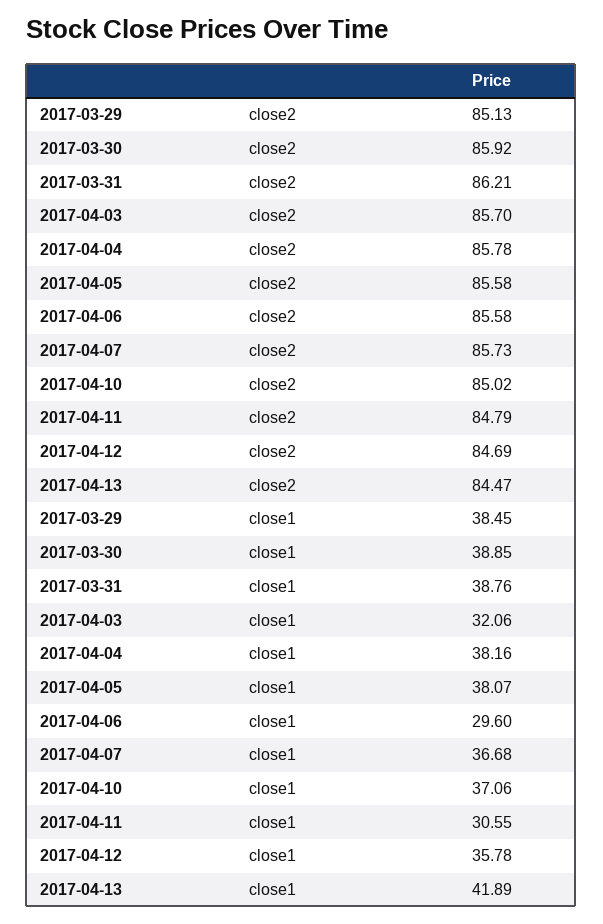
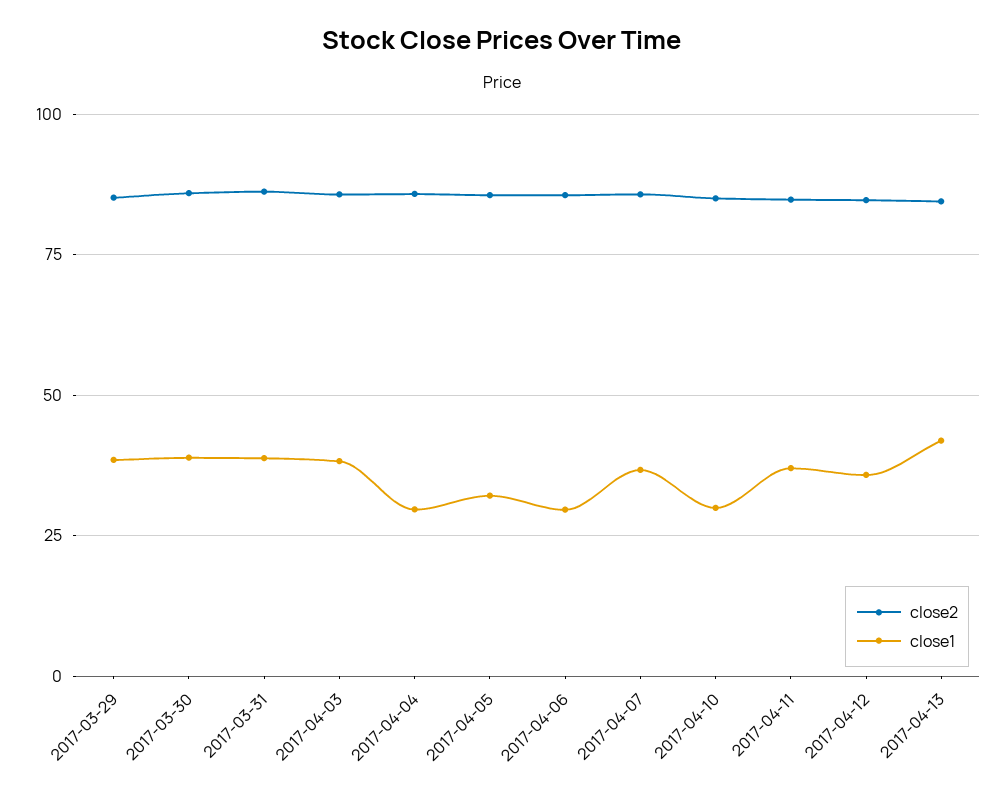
  {
    "close2": {
      "2017-03-29": 85.13,
      "2017-03-30": 85.92,
      "2017-03-31": 86.21,
      "2017-04-03": 85.7,
      "2017-04-04": 85.78,
      "2017-04-05": 85.58,
      "2017-04-06": 85.58,
      "2017-04-07": 85.73,
      "2017-04-10": 85.02,
      "2017-04-11": 84.79,
      "2017-04-12": 84.69,
      "2017-04-13": 84.47
    },
    "close1": {
      "2017-03-29": 38.45,
      "2017-03-30": 38.85,
      "2017-03-31": 38.76,
-     "2017-04-03": 32.06,
+     "2017-04-03": 37.5,
-     "2017-04-04": 38.16,
+     "2017-04-04": 30,
-     "2017-04-05": 38.07,
+     "2017-04-05": 32.5,
      "2017-04-06": 29.6,
      "2017-04-07": 36.68,
-     "2017-04-10": 37.06,
+     "2017-04-10": 30,
-     "2017-04-11": 30.55,
+     "2017-04-11": 37.5,
      "2017-04-12": 35.78,
      "2017-04-13": 41.89
    }
  }

